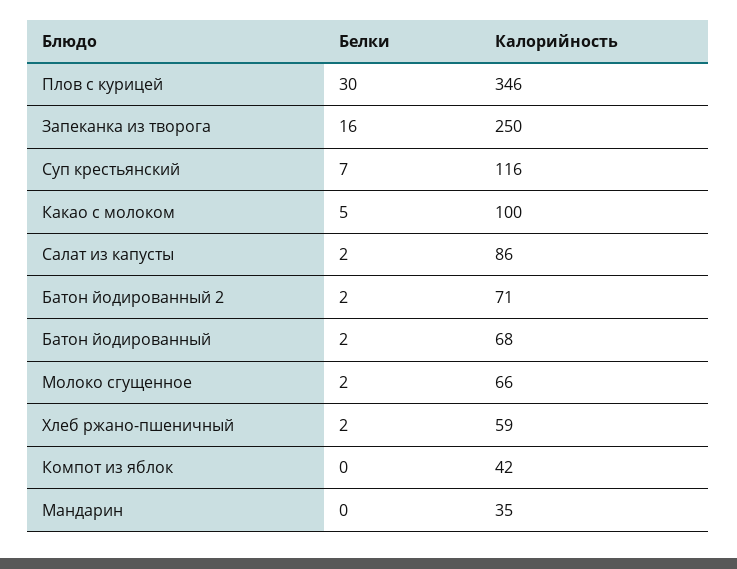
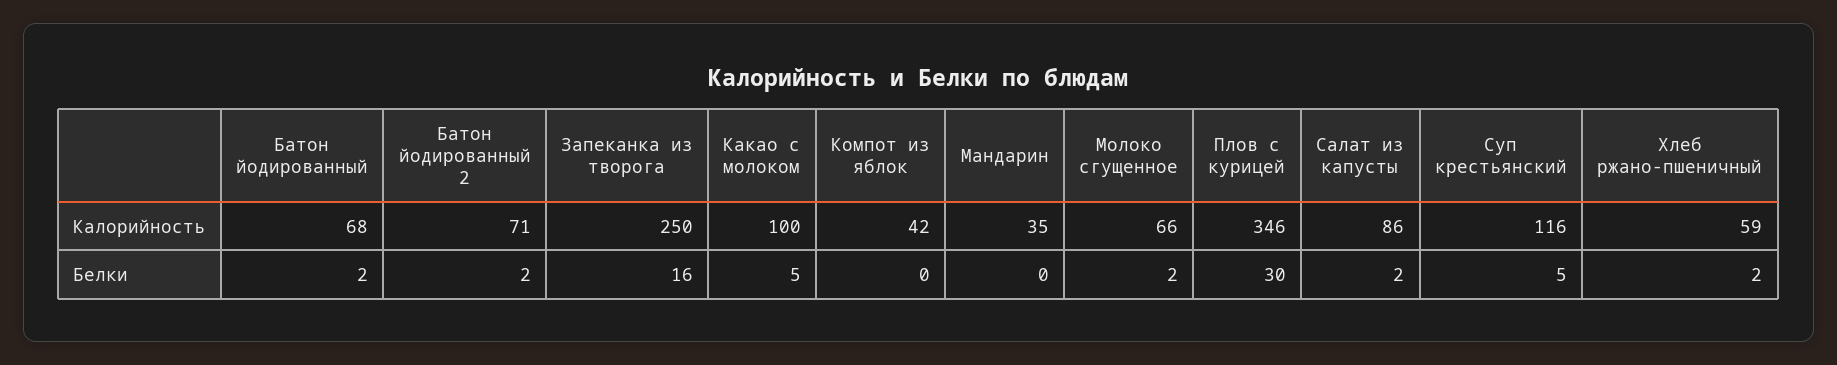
  {
    "Белки": {
      "Плов с курицей": 30,
      "Запеканка из творога": 16,
-     "Суп крестьянский": 7,
+     "Суп крестьянский": 5,
      "Какао с молоком": 5,
      "Салат из капусты": 2,
      "Батон йодированный 2": 2,
      "Батон йодированный": 2,
      "Молоко сгущенное": 2,
      "Хлеб ржано-пшеничный": 2,
      "Компот из яблок": 0,
      "Мандарин": 0
    },
    "Калорийность": {
      "Плов с курицей": 346,
      "Запеканка из творога": 250,
      "Суп крестьянский": 116,
      "Какао с молоком": 100,
      "Салат из капусты": 86,
      "Батон йодированный 2": 71,
      "Батон йодированный": 68,
      "Молоко сгущенное": 66,
      "Хлеб ржано-пшеничный": 59,
      "Компот из яблок": 42,
      "Мандарин": 35
    }
  }

